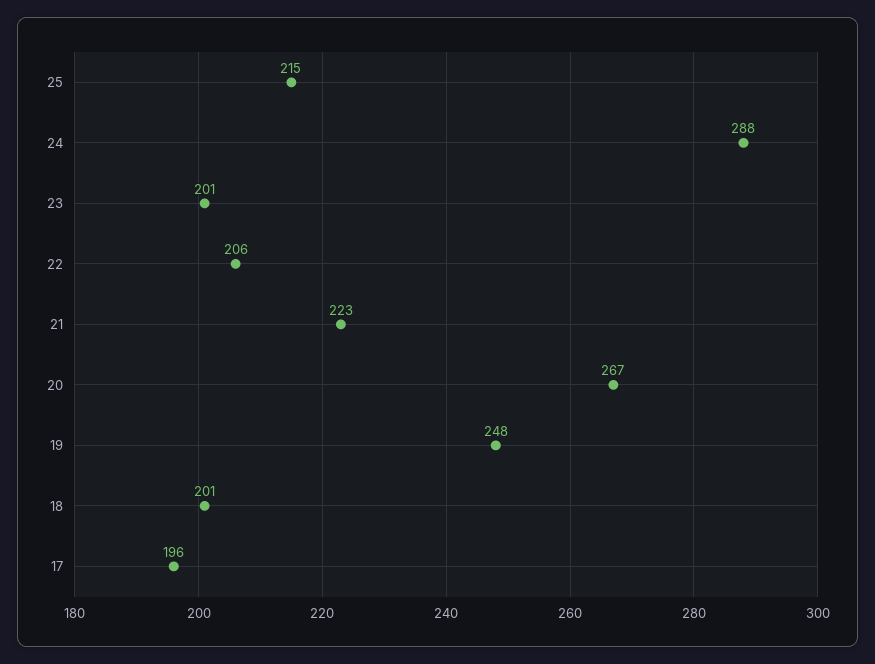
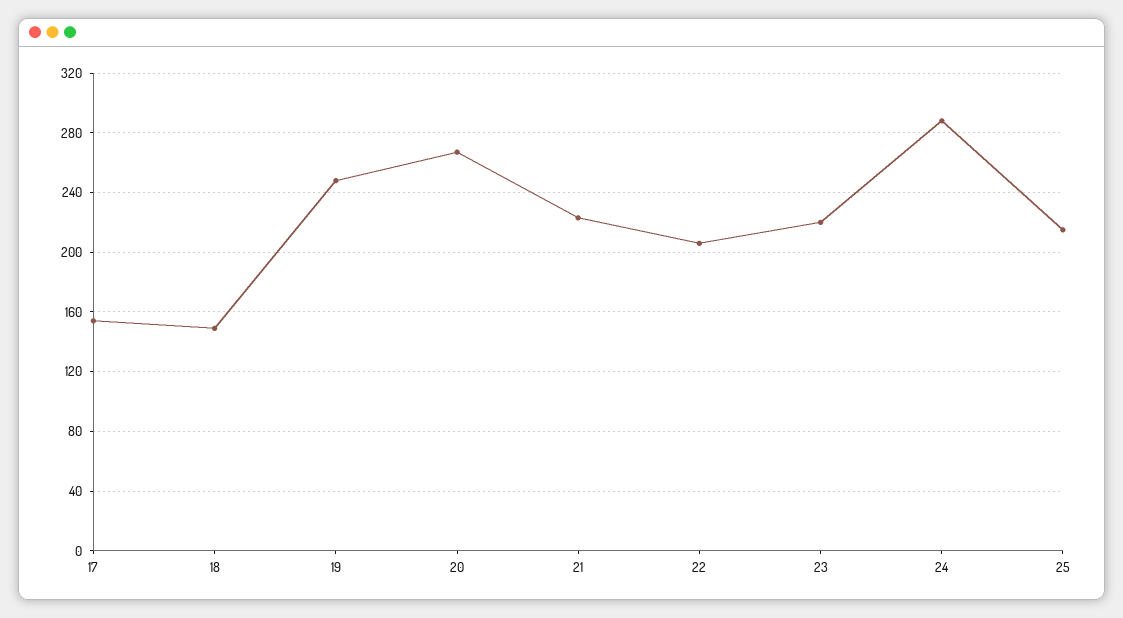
  {
    "25": 215,
    "24": 288,
-   "23": 201,
+   "23": 220,
    "22": 206,
    "21": 223,
    "20": 267,
    "19": 248,
-   "18": 201,
+   "18": 150,
-   "17": 196
+   "17": 155
  }

